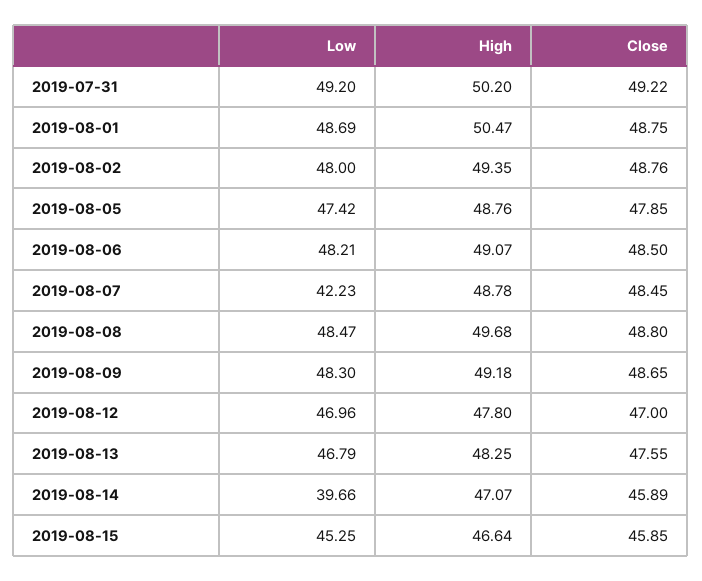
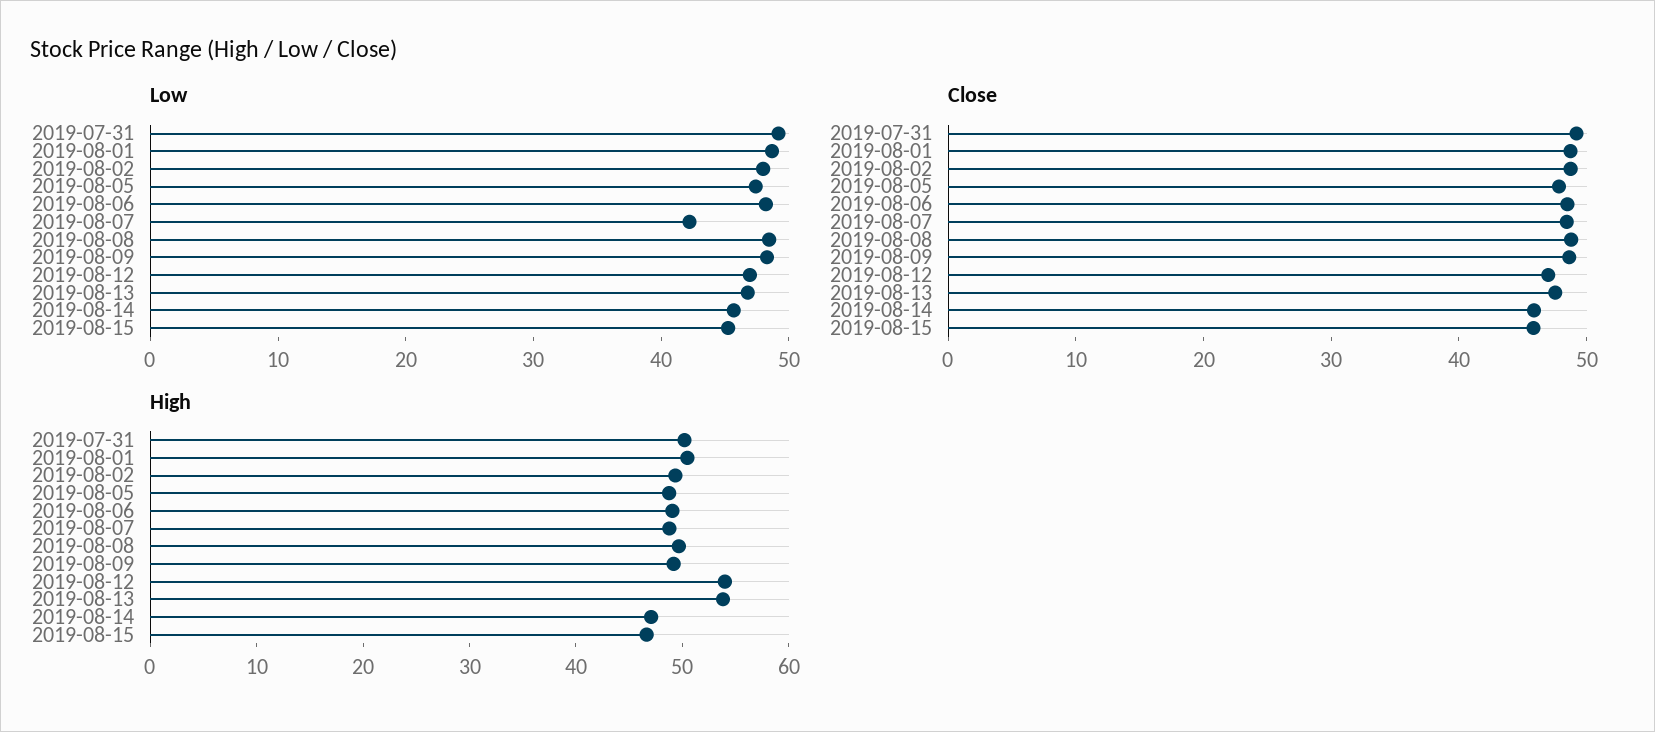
  {
    "Low": {
      "2019-07-31": 49.2,
      "2019-08-01": 48.69,
      "2019-08-02": 48,
      "2019-08-05": 47.42,
      "2019-08-06": 48.21,
      "2019-08-07": 42.23,
      "2019-08-08": 48.47,
      "2019-08-09": 48.3,
      "2019-08-12": 46.96,
      "2019-08-13": 46.79,
-     "2019-08-14": 39.66,
+     "2019-08-14": 46,
      "2019-08-15": 45.25
    },
    "High": {
      "2019-07-31": 50.2,
      "2019-08-01": 50.47,
      "2019-08-02": 49.35,
      "2019-08-05": 48.76,
      "2019-08-06": 49.07,
      "2019-08-07": 48.78,
      "2019-08-08": 49.68,
      "2019-08-09": 49.18,
-     "2019-08-12": 47.8,
+     "2019-08-12": 54,
-     "2019-08-13": 48.25,
+     "2019-08-13": 54,
      "2019-08-14": 47.07,
      "2019-08-15": 46.64
    },
    "Close": {
      "2019-07-31": 49.22,
      "2019-08-01": 48.75,
      "2019-08-02": 48.76,
      "2019-08-05": 47.85,
      "2019-08-06": 48.5,
      "2019-08-07": 48.45,
      "2019-08-08": 48.8,
      "2019-08-09": 48.65,
      "2019-08-12": 47,
      "2019-08-13": 47.55,
      "2019-08-14": 45.89,
      "2019-08-15": 45.85
    }
  }

